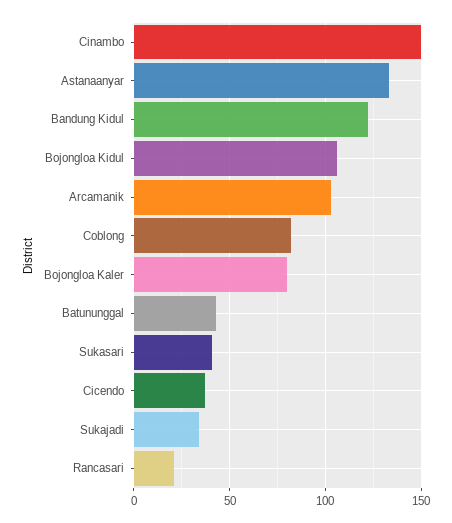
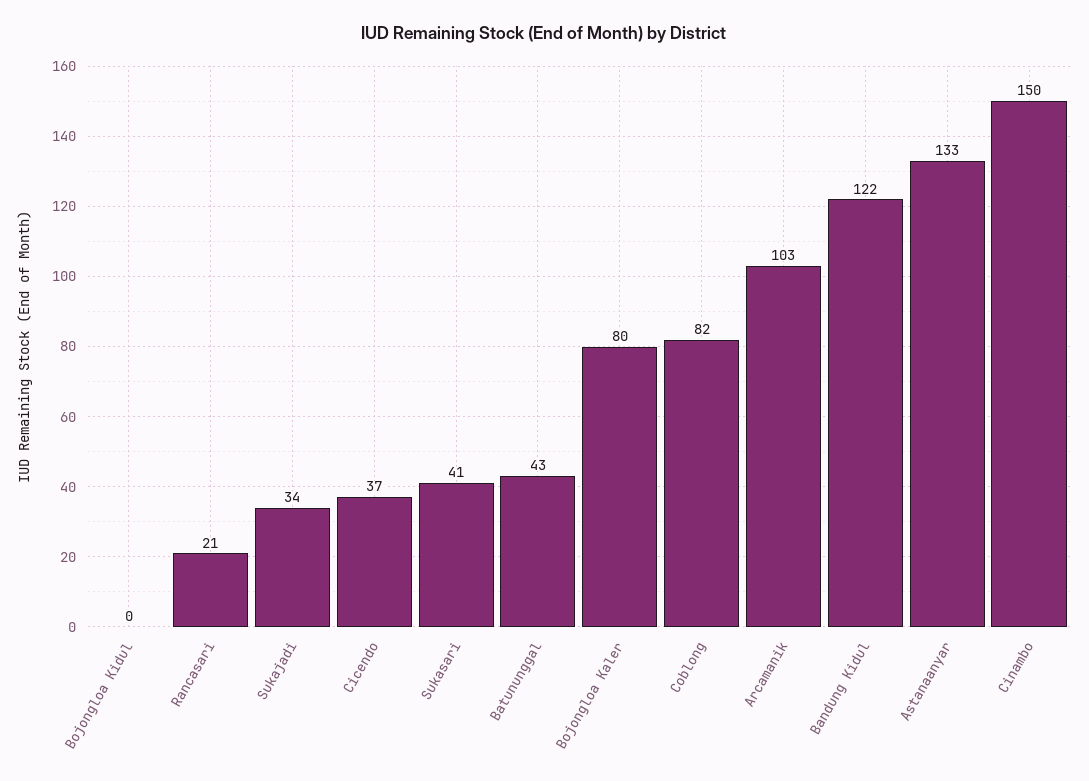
  {
    "Cinambo": 150,
    "Astanaanyar": 133,
    "Bandung Kidul": 122,
-   "Bojongloa Kidul": 105,
+   "Bojongloa Kidul": 0,
    "Arcamanik": 103,
    "Coblong": 82,
    "Bojongloa Kaler": 80,
    "Batununggal": 43,
    "Sukasari": 41,
    "Cicendo": 37,
    "Sukajadi": 34,
    "Rancasari": 21
  }

